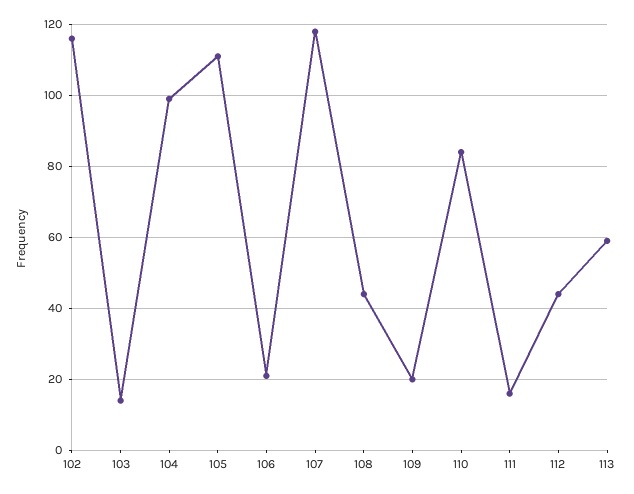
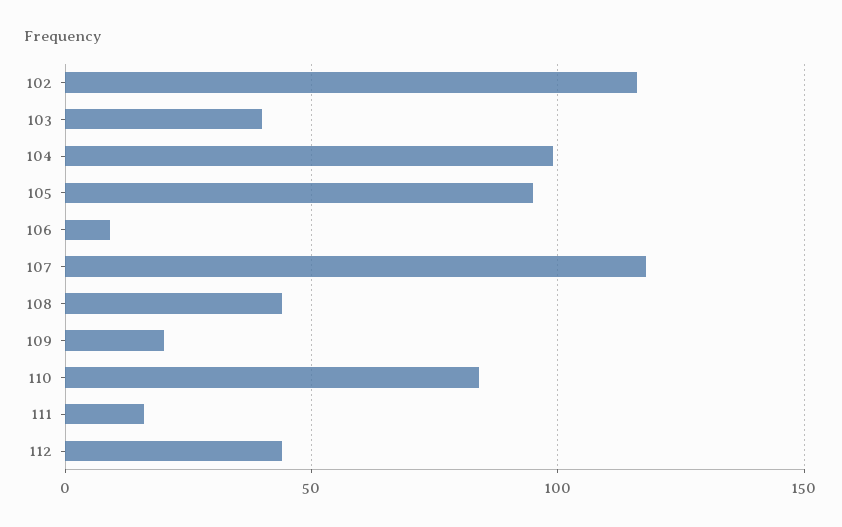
  {
    "102": 115,
-   "103": 15,
+   "103": 40,
    "104": 100,
-   "105": 110,
+   "105": 95,
-   "106": 20,
+   "106": 10,
    "107": 120,
    "108": 45,
    "109": 20,
    "110": 85,
    "111": 15,
-   "112": 45,
+   "112": 45
-   "113": 60
  }

